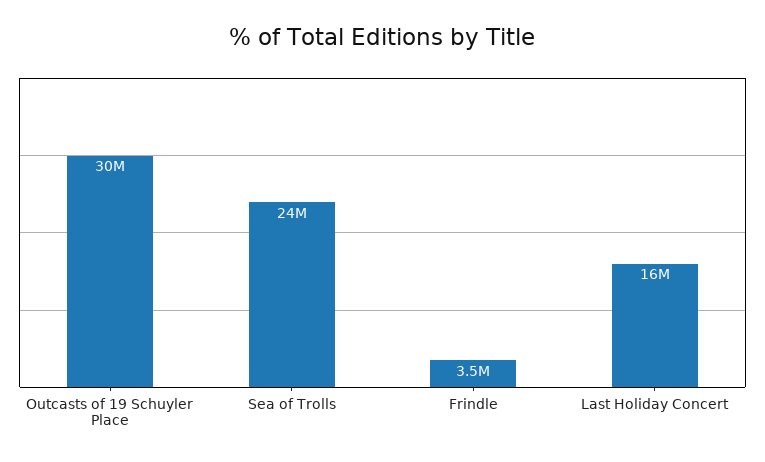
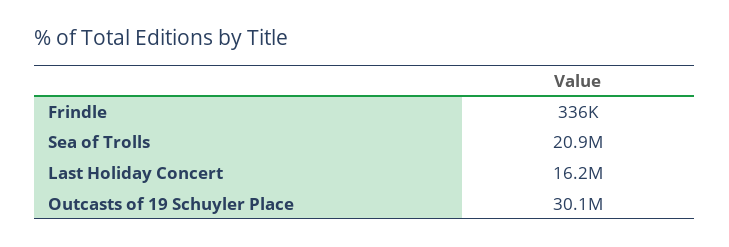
  {
    "Outcasts of 19 Schuyler Place": 30100000,
-   "Sea of Trolls": 24000000,
+   "Sea of Trolls": 20900000,
-   "Frindle": 3500000,
+   "Frindle": 336000,
    "Last Holiday Concert": 16200000
  }

